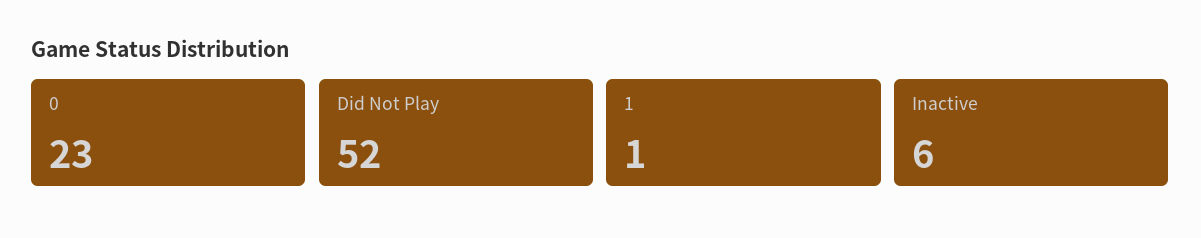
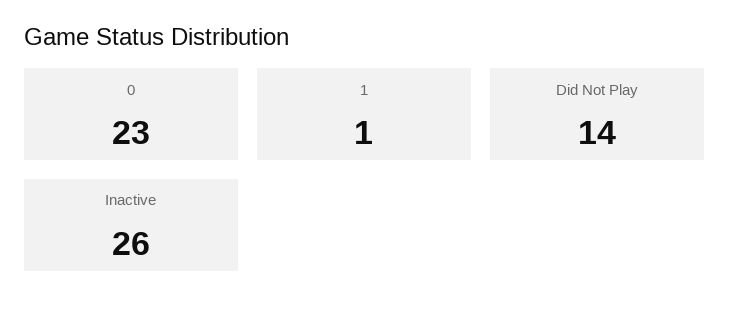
  {
    "0": 23,
-   "Did Not Play": 52,
+   "Did Not Play": 14,
    "1": 1,
-   "Inactive": 6
+   "Inactive": 26
  }

